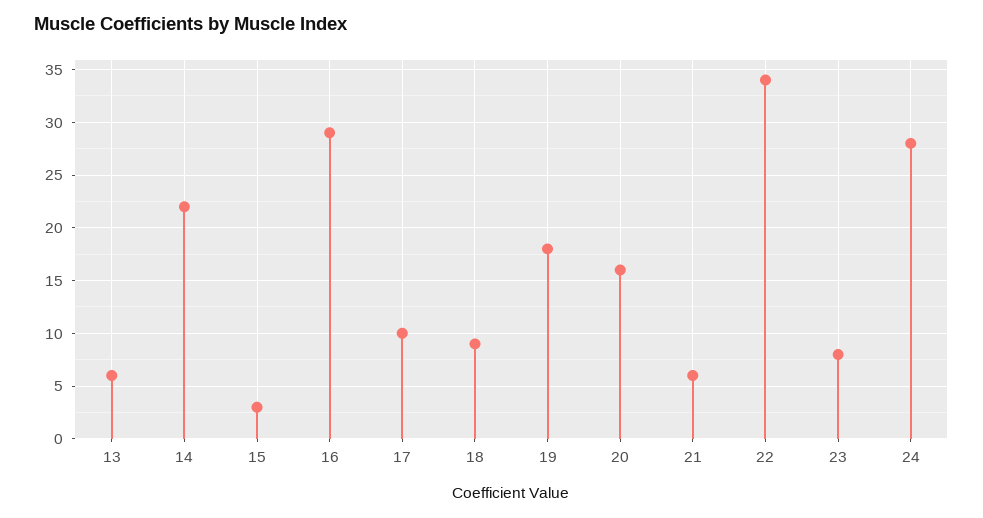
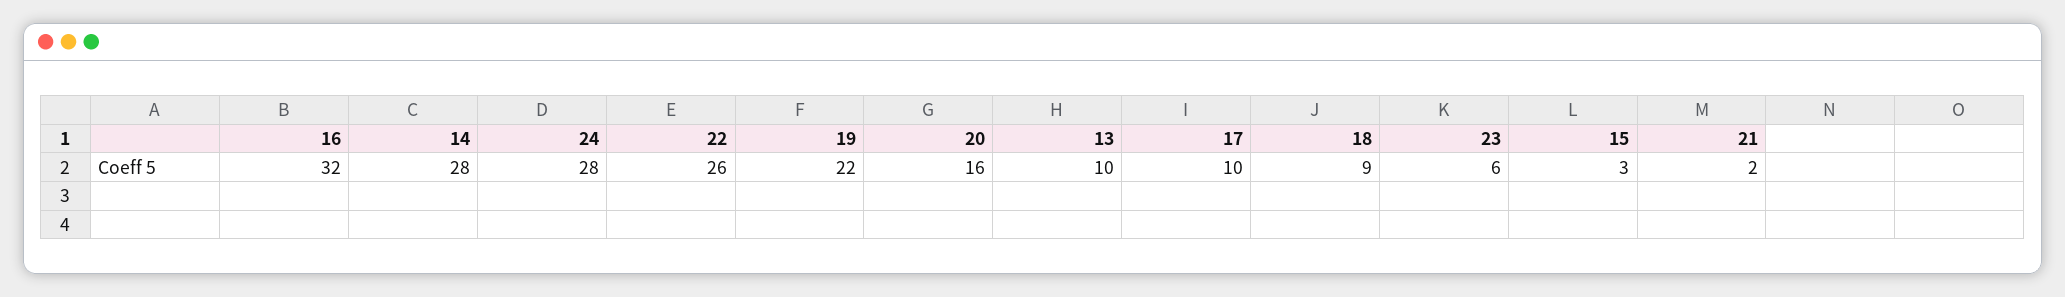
  {
-   "13": 6,
+   "13": 10,
-   "14": 22,
+   "14": 28,
    "15": 3,
-   "16": 29,
+   "16": 32,
    "17": 10,
    "18": 9,
-   "19": 18,
+   "19": 22,
    "20": 16,
-   "21": 6,
+   "21": 2,
-   "22": 34,
+   "22": 26,
-   "23": 8,
+   "23": 6,
    "24": 28
  }

